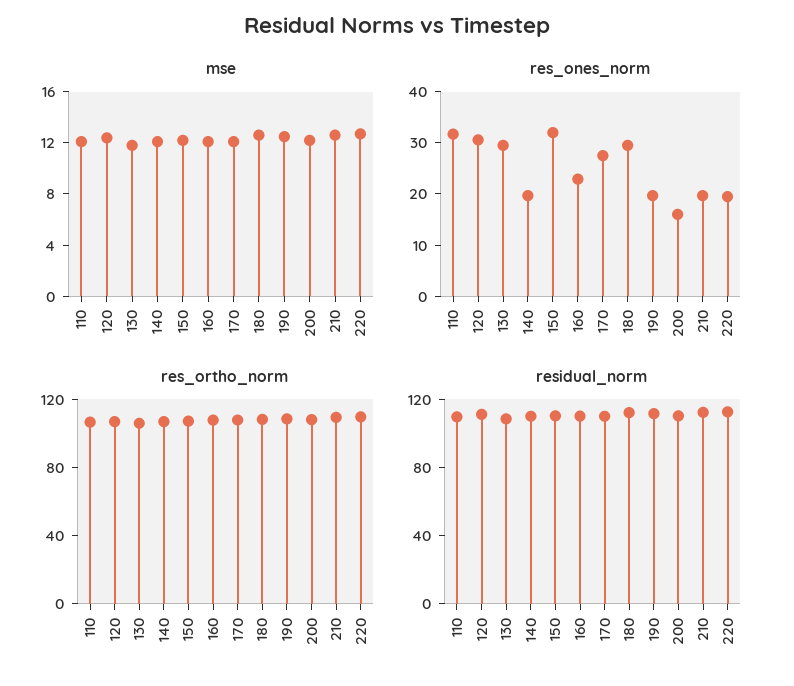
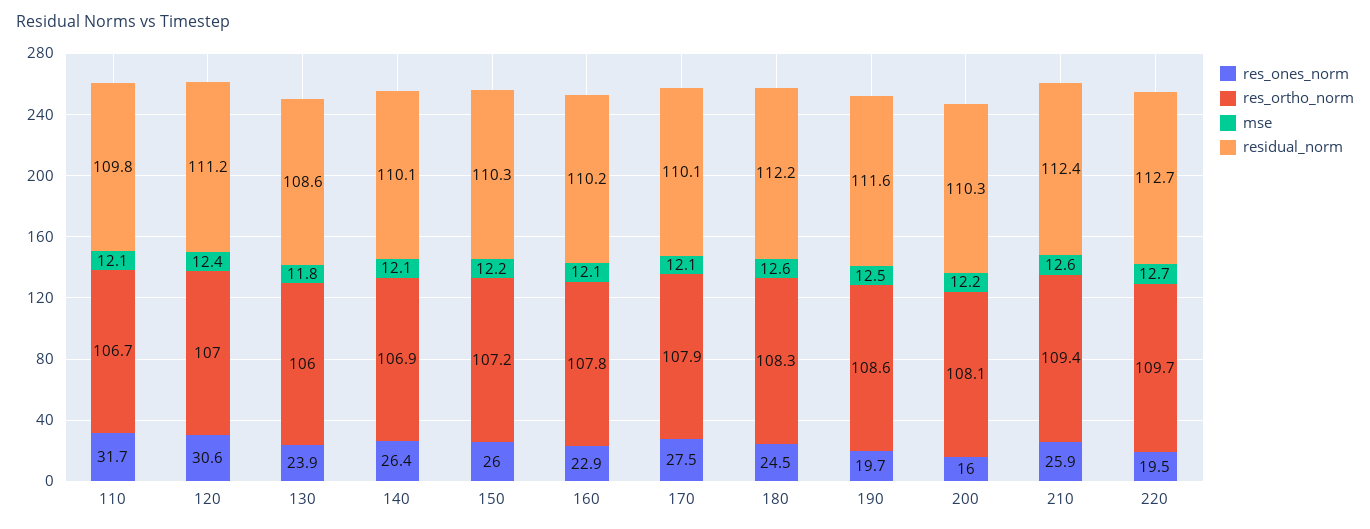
  {
    "mse": {
      "110": 12.1,
      "120": 12.4,
      "130": 11.8,
      "140": 12.1,
      "150": 12.2,
      "160": 12.1,
      "170": 12.1,
      "180": 12.6,
      "190": 12.5,
      "200": 12.2,
      "210": 12.6,
      "220": 12.7
    },
    "res_ones_norm": {
      "110": 31.7,
      "120": 30.6,
-     "130": 30,
+     "130": 23.9,
-     "140": 20,
+     "140": 26.4,
-     "150": 32,
+     "150": 26,
      "160": 22.9,
      "170": 27.5,
-     "180": 30,
+     "180": 24.5,
      "190": 19.7,
      "200": 16,
-     "210": 20,
+     "210": 25.9,
      "220": 19.5
    },
    "res_ortho_norm": {
      "110": 106.7,
      "120": 107,
      "130": 106,
      "140": 106.9,
      "150": 107.2,
      "160": 107.8,
      "170": 107.9,
      "180": 108.3,
      "190": 108.6,
      "200": 108.1,
      "210": 109.4,
      "220": 109.7
    },
    "residual_norm": {
      "110": 109.8,
      "120": 111.2,
      "130": 108.6,
      "140": 110.1,
      "150": 110.3,
      "160": 110.2,
      "170": 110.1,
      "180": 112.2,
      "190": 111.6,
      "200": 110.3,
      "210": 112.4,
      "220": 112.7
    }
  }

